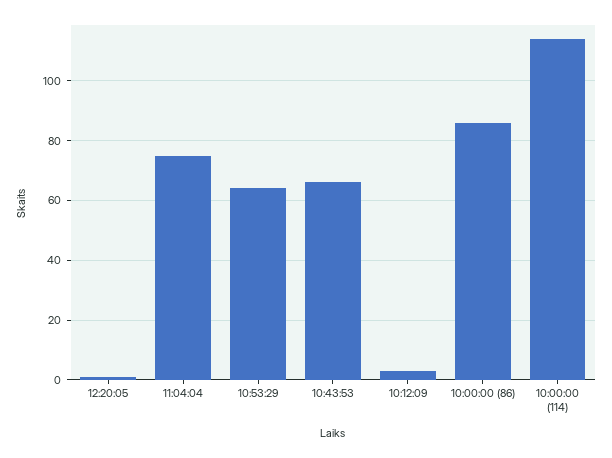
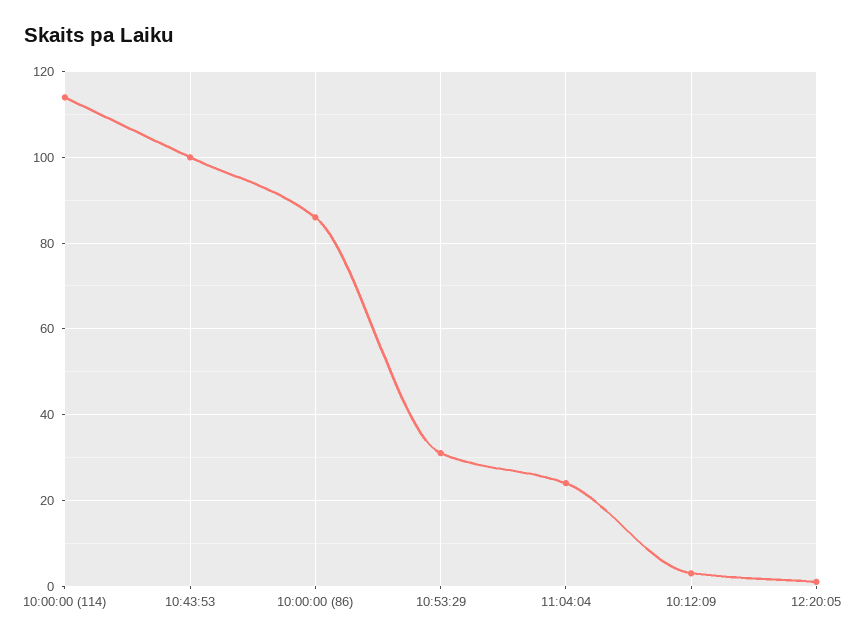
  {
    "12:20:05": 0,
-   "11:04:04": 75,
+   "11:04:04": 25,
-   "10:53:29": 65,
+   "10:53:29": 30,
-   "10:43:53": 65,
+   "10:43:53": 100,
    "10:12:09": 5,
    "10:00:00 (86)": 85,
    "10:00:00 (114)": 115
  }

